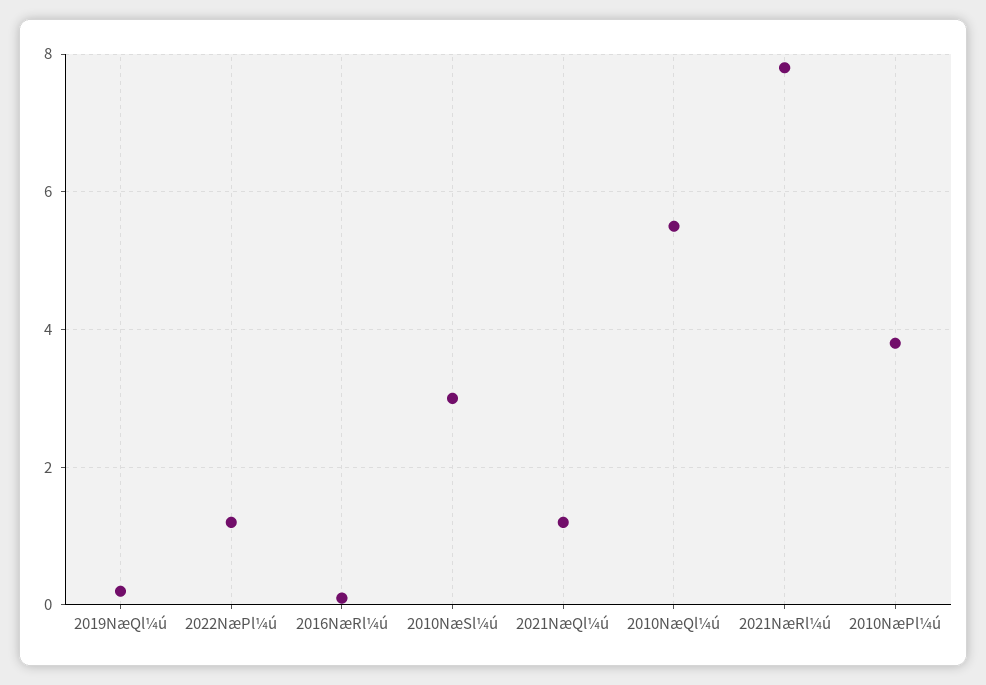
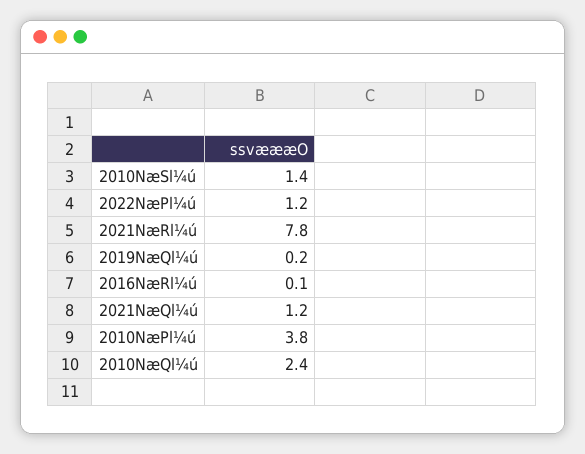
  {
    "2019NæQl¼ú": 0.2,
    "2022NæPl¼ú": 1.2,
    "2016NæRl¼ú": 0.1,
-   "2010NæSl¼ú": 3,
+   "2010NæSl¼ú": 1.4,
    "2021NæQl¼ú": 1.2,
-   "2010NæQl¼ú": 5.5,
+   "2010NæQl¼ú": 2.4,
    "2021NæRl¼ú": 7.8,
    "2010NæPl¼ú": 3.8
  }

